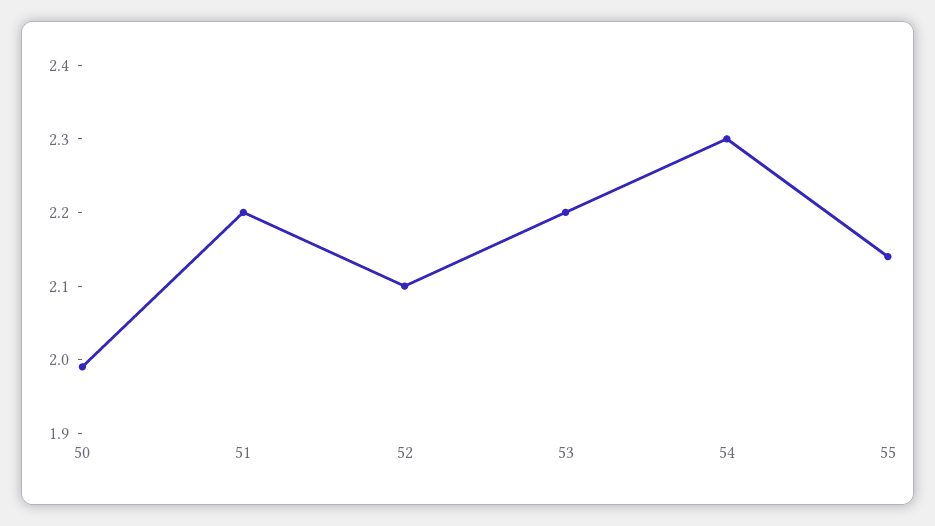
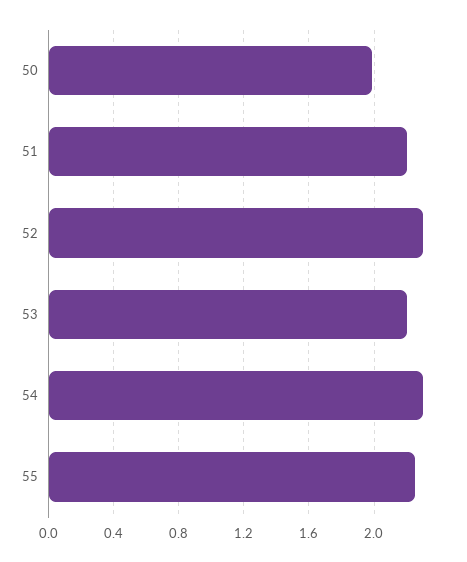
  {
    "50": 2,
    "51": 2.2,
-   "52": 2.1,
+   "52": 2.3,
    "53": 2.2,
    "54": 2.3,
-   "55": 2.15
+   "55": 2.25
  }

